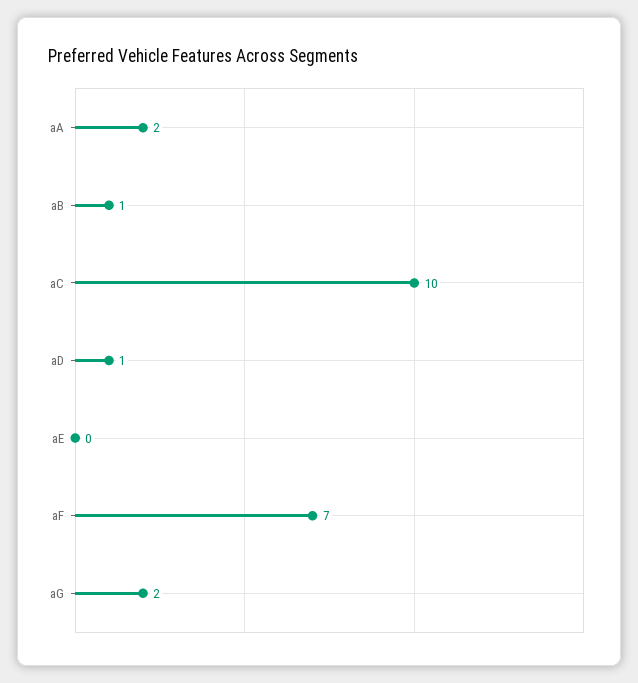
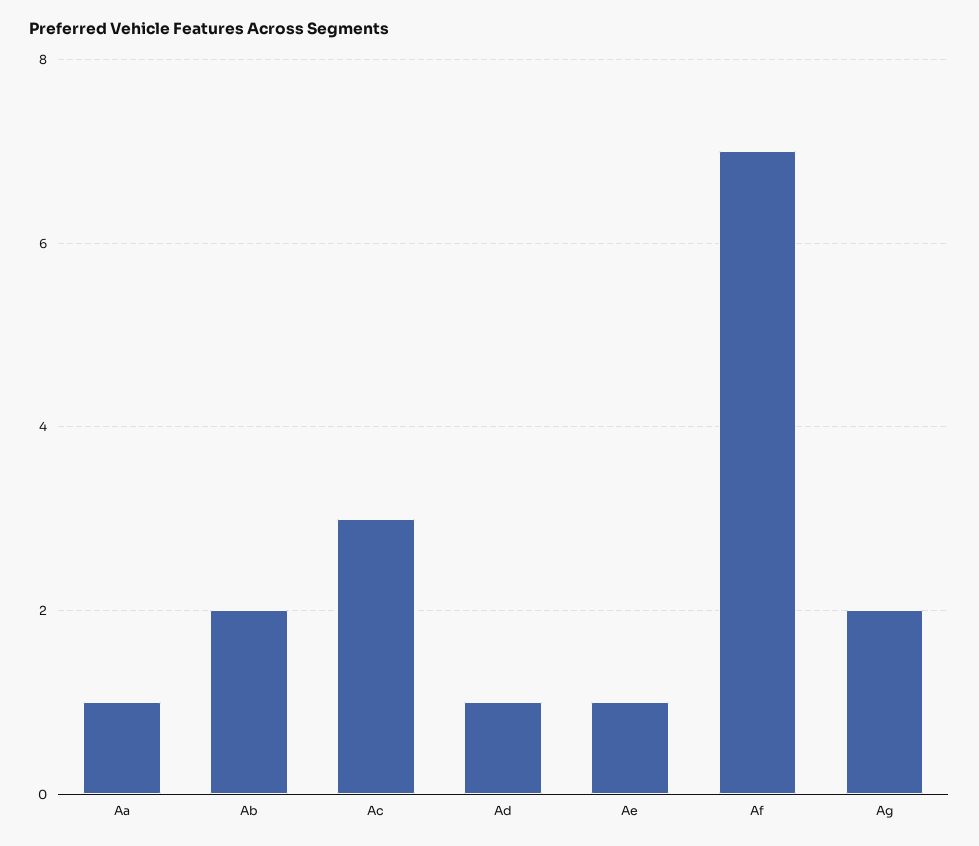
  {
-   "aA": 2,
+   "aA": 1,
-   "aB": 1,
+   "aB": 2,
-   "aC": 10,
+   "aC": 3,
    "aD": 1,
-   "aE": 0,
+   "aE": 1,
    "aF": 7,
    "aG": 2
  }

